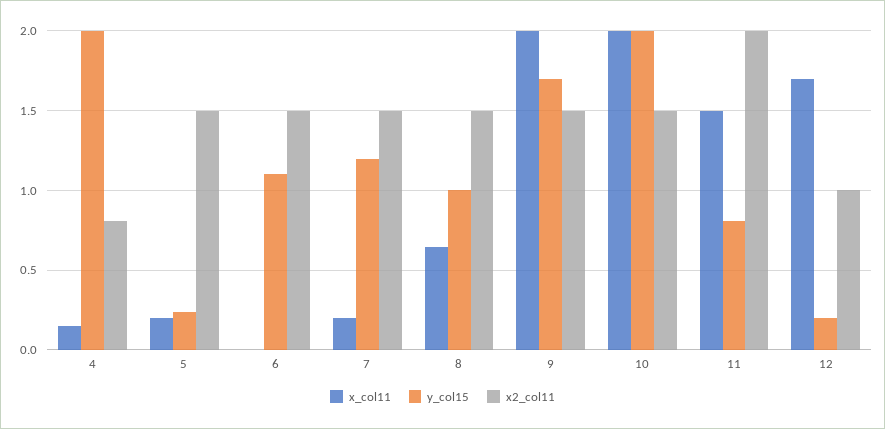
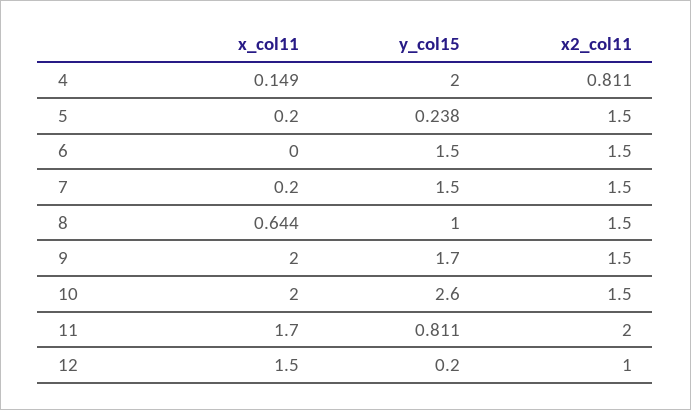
  {
    "x_col11": {
      "4": 0.149,
      "5": 0.2,
      "6": 0,
      "7": 0.2,
      "8": 0.644,
      "9": 2,
      "10": 2,
-     "11": 1.5,
+     "11": 1.7,
-     "12": 1.7
+     "12": 1.5
    },
    "y_col15": {
      "4": 2,
      "5": 0.238,
-     "6": 1.1,
+     "6": 1.5,
-     "7": 1.2,
+     "7": 1.5,
      "8": 1,
      "9": 1.7,
-     "10": 2,
+     "10": 2.6,
      "11": 0.811,
      "12": 0.2
    },
    "x2_col11": {
      "4": 0.811,
      "5": 1.5,
      "6": 1.5,
      "7": 1.5,
      "8": 1.5,
      "9": 1.5,
      "10": 1.5,
      "11": 2,
      "12": 1
    }
  }

